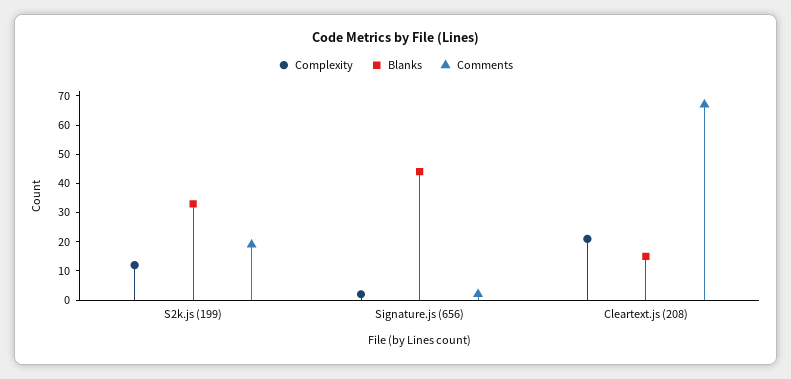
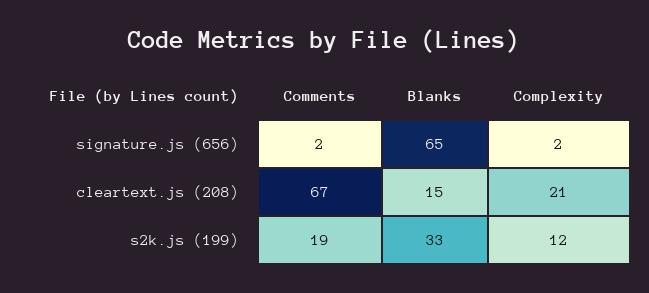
  {
    "Complexity": {
      "S2k.js (199)": 12,
      "Signature.js (656)": 2,
      "Cleartext.js (208)": 21
    },
    "Blanks": {
      "S2k.js (199)": 33,
-     "Signature.js (656)": 45,
+     "Signature.js (656)": 65,
      "Cleartext.js (208)": 15
    },
    "Comments": {
      "S2k.js (199)": 19,
      "Signature.js (656)": 2,
      "Cleartext.js (208)": 67
    }
  }

